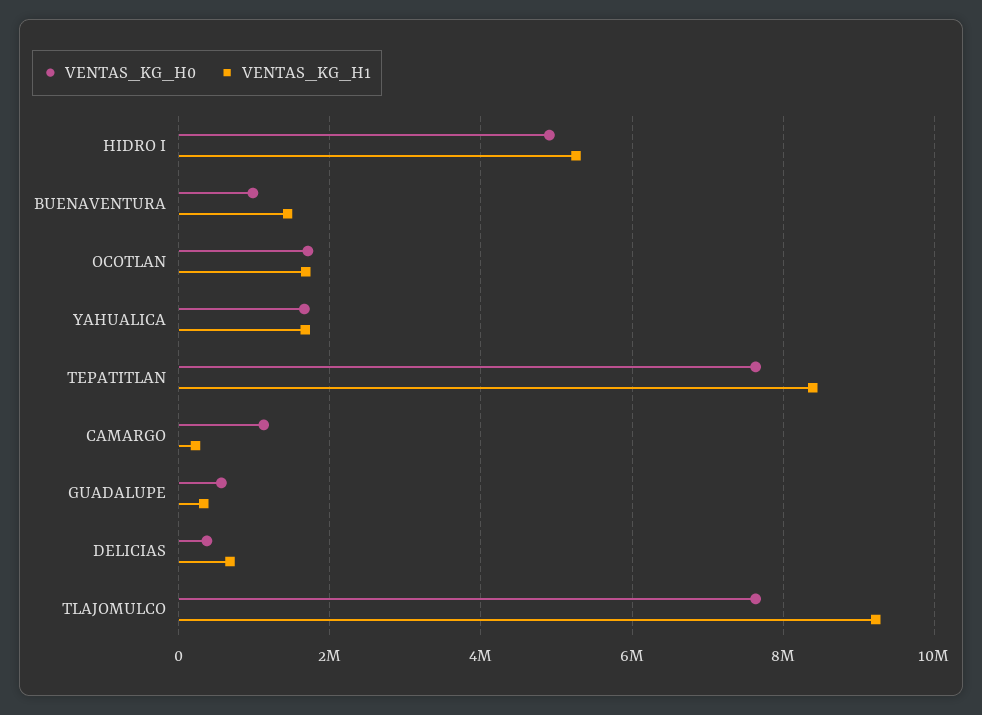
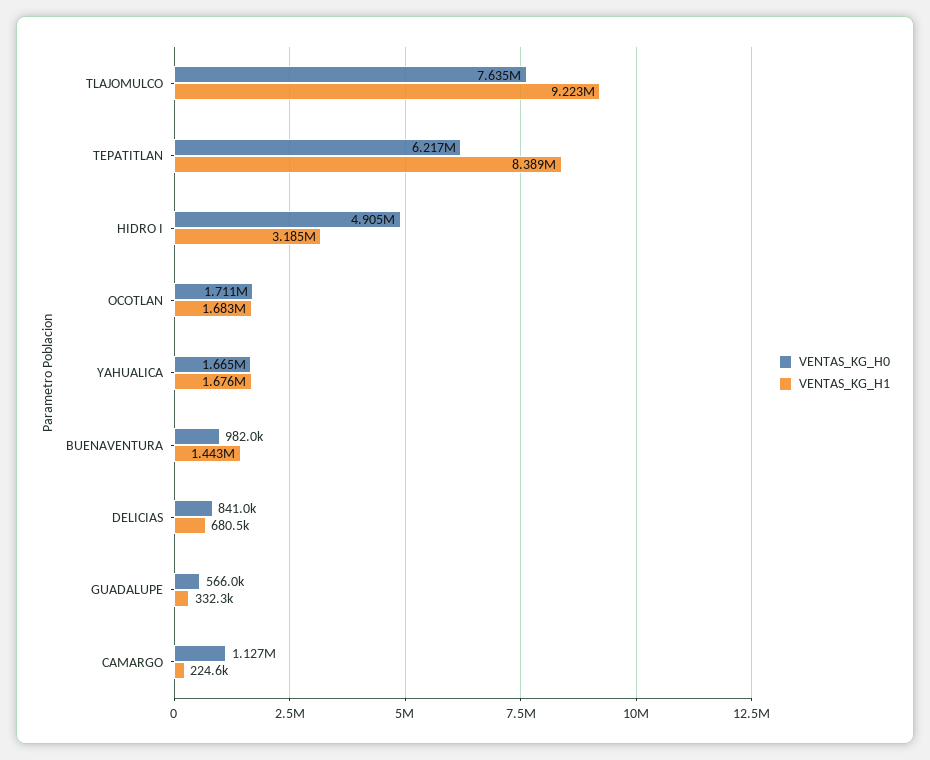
  {
    "VENTAS_KG_H0": {
      "HIDRO I": 4905000,
      "BUENAVENTURA": 982000,
      "OCOTLAN": 1711000,
      "YAHUALICA": 1665000,
-     "TEPATITLAN": 7600000,
+     "TEPATITLAN": 6217000,
      "CAMARGO": 1127000,
      "GUADALUPE": 566000,
-     "DELICIAS": 400000,
+     "DELICIAS": 841000,
      "TLAJOMULCO": 7635000
    },
    "VENTAS_KG_H1": {
-     "HIDRO I": 5200000,
+     "HIDRO I": 3185000,
      "BUENAVENTURA": 1443000,
      "OCOTLAN": 1683000,
      "YAHUALICA": 1676000,
      "TEPATITLAN": 8389000,
      "CAMARGO": 224600,
      "GUADALUPE": 332300,
      "DELICIAS": 680500,
      "TLAJOMULCO": 9223000
    }
  }

